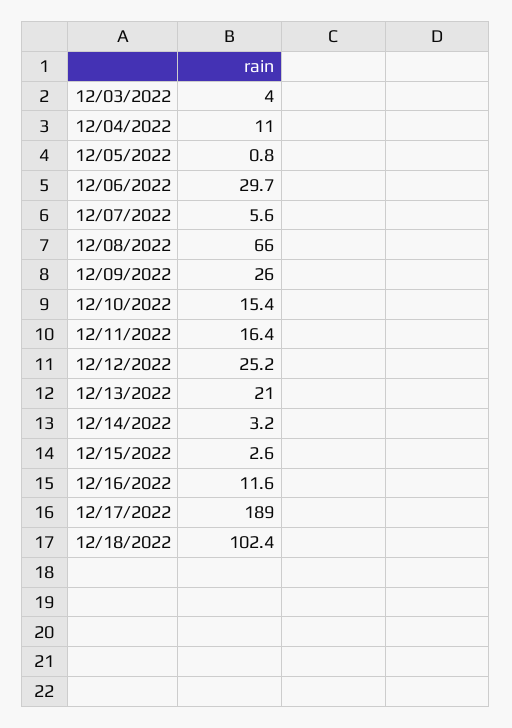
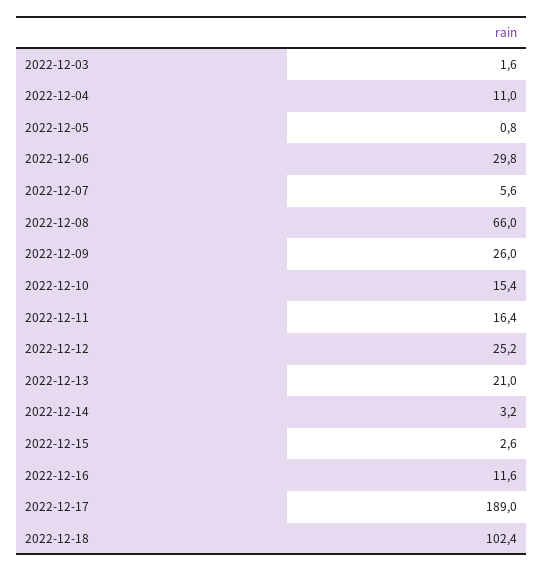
  {
-   "12/03/2022": 4,
+   "12/03/2022": 1.6,
    "12/04/2022": 11,
    "12/05/2022": 0.8,
-   "12/06/2022": 29.7,
+   "12/06/2022": 29.8,
    "12/07/2022": 5.6,
    "12/08/2022": 66,
    "12/09/2022": 26,
    "12/10/2022": 15.4,
    "12/11/2022": 16.4,
    "12/12/2022": 25.2,
    "12/13/2022": 21,
    "12/14/2022": 3.2,
    "12/15/2022": 2.6,
    "12/16/2022": 11.6,
    "12/17/2022": 189,
    "12/18/2022": 102.4
  }

